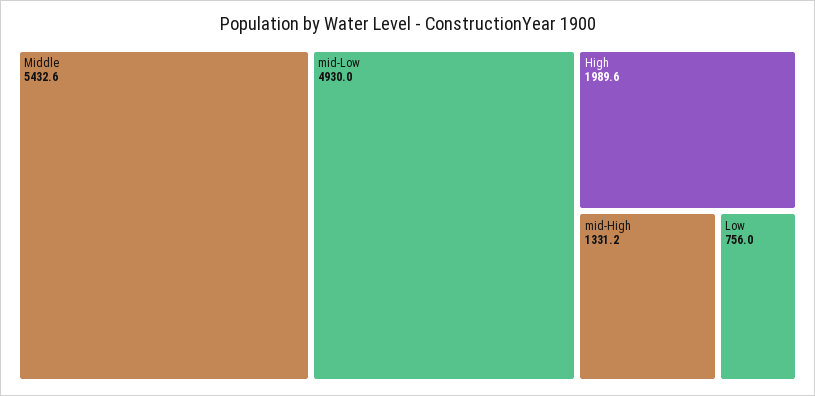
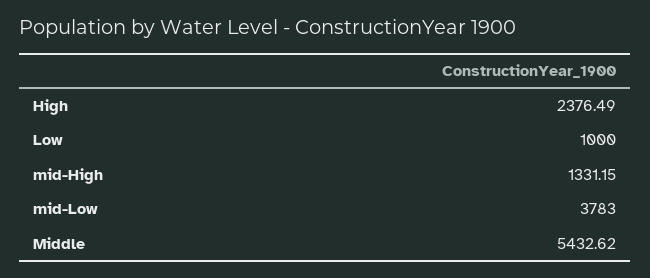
  {
    "Middle": 5432.62,
-   "mid-Low": 4930,
+   "mid-Low": 3783,
-   "High": 1989.6,
+   "High": 2376.49,
    "mid-High": 1331.15,
-   "Low": 756
+   "Low": 1000
  }

